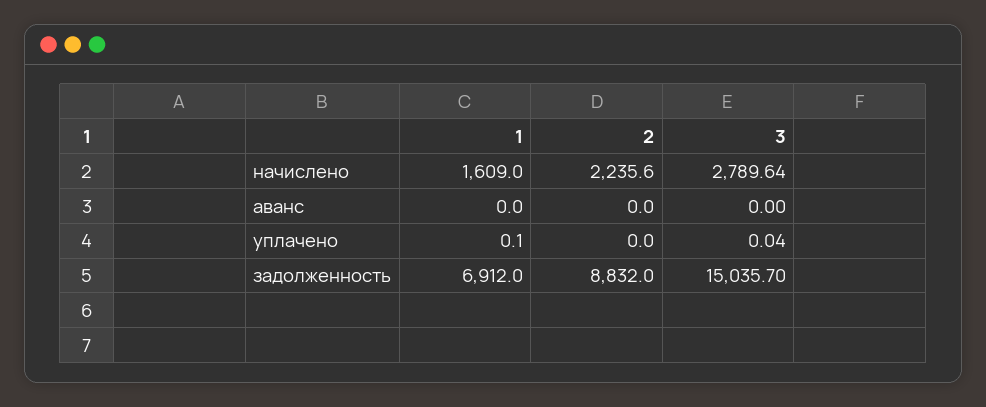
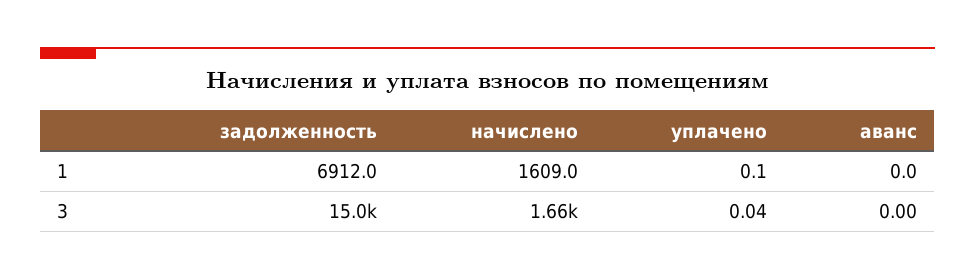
  {
    "1": {
      "начислено": 1609,
      "аванс": 0,
      "уплачено": 0.1,
      "задолженность": 6912
    },
-   "2": {
-     "начислено": 2235.6,
-     "аванс": 0,
-     "уплачено": 0,
-     "задолженность": 8832
-   },
    "3": {
-     "начислено": 2789.64,
+     "начислено": 1660,
      "аванс": 0,
      "уплачено": 0.04,
      "задолженность": 15035.7
    }
  }

